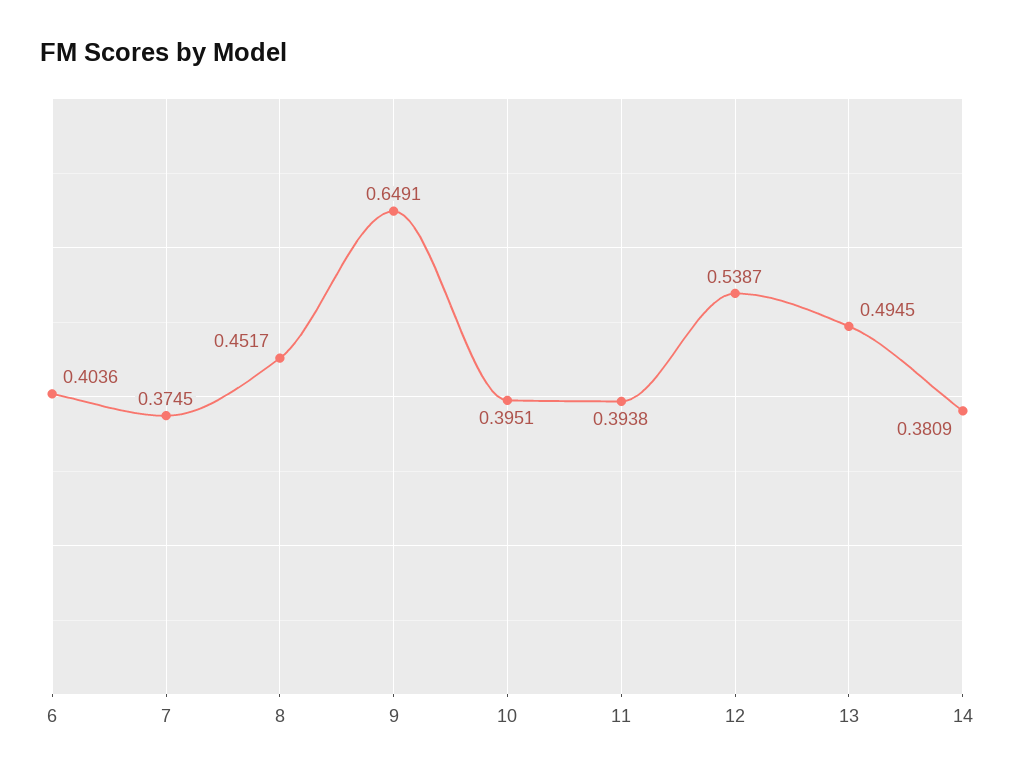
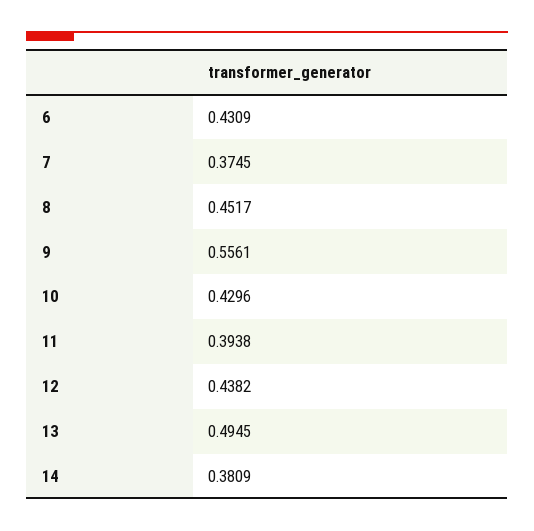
  {
-   "6": 0.4036,
+   "6": 0.4309,
    "7": 0.3745,
    "8": 0.4517,
-   "9": 0.6491,
+   "9": 0.5561,
-   "10": 0.3951,
+   "10": 0.4296,
    "11": 0.3938,
-   "12": 0.5387,
+   "12": 0.4382,
    "13": 0.4945,
    "14": 0.3809
  }

